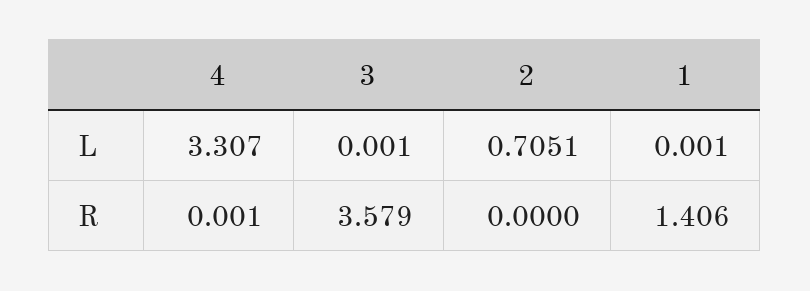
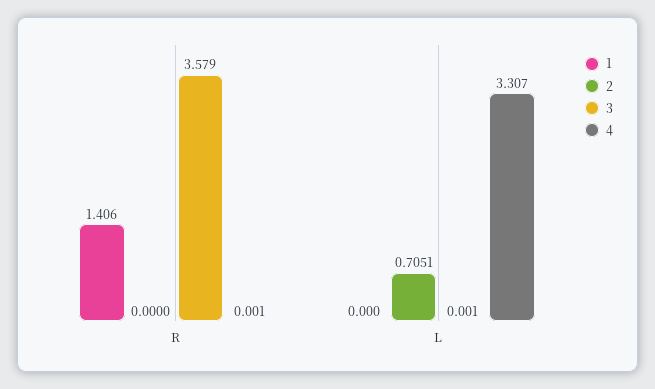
  {
    "4": {
      "L": 3.307,
      "R": 0.001
    },
    "3": {
      "L": 0.001,
      "R": 3.579
    },
    "2": {
      "L": 0.7051,
      "R": 0
    },
    "1": {
-     "L": 0.001,
+     "L": 0,
      "R": 1.406
    }
  }

